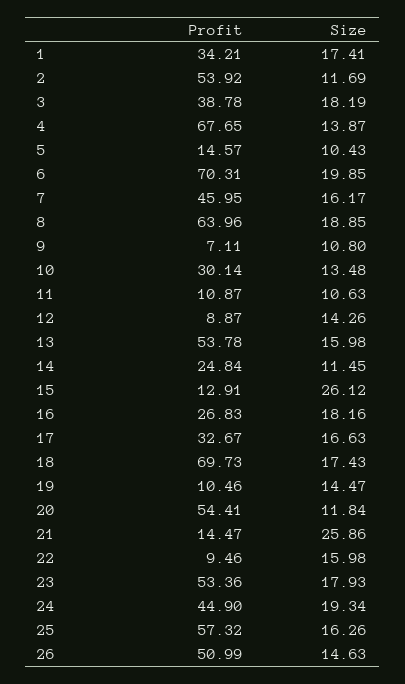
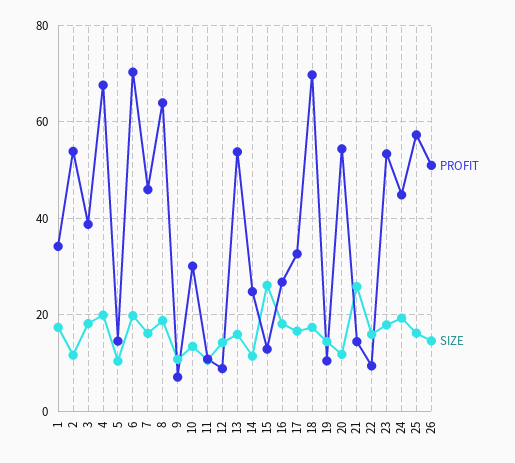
  {
    "Profit": {
      "1": 34.21,
      "2": 53.92,
      "3": 38.78,
      "4": 67.65,
      "5": 14.57,
      "6": 70.31,
      "7": 45.95,
      "8": 63.96,
      "9": 7.11,
      "10": 30.14,
      "11": 10.87,
      "12": 8.87,
      "13": 53.78,
      "14": 24.84,
      "15": 12.91,
      "16": 26.83,
      "17": 32.67,
      "18": 69.73,
      "19": 10.46,
      "20": 54.41,
      "21": 14.47,
      "22": 9.46,
      "23": 53.36,
      "24": 44.9,
      "25": 57.32,
      "26": 50.99
    },
    "Size": {
      "1": 17.41,
      "2": 11.69,
      "3": 18.19,
-     "4": 13.87,
+     "4": 20,
      "5": 10.43,
      "6": 19.85,
      "7": 16.17,
      "8": 18.85,
      "9": 10.8,
      "10": 13.48,
      "11": 10.63,
      "12": 14.26,
      "13": 15.98,
      "14": 11.45,
      "15": 26.12,
      "16": 18.16,
      "17": 16.63,
      "18": 17.43,
      "19": 14.47,
      "20": 11.84,
      "21": 25.86,
      "22": 15.98,
      "23": 17.93,
      "24": 19.34,
      "25": 16.26,
      "26": 14.63
    }
  }

